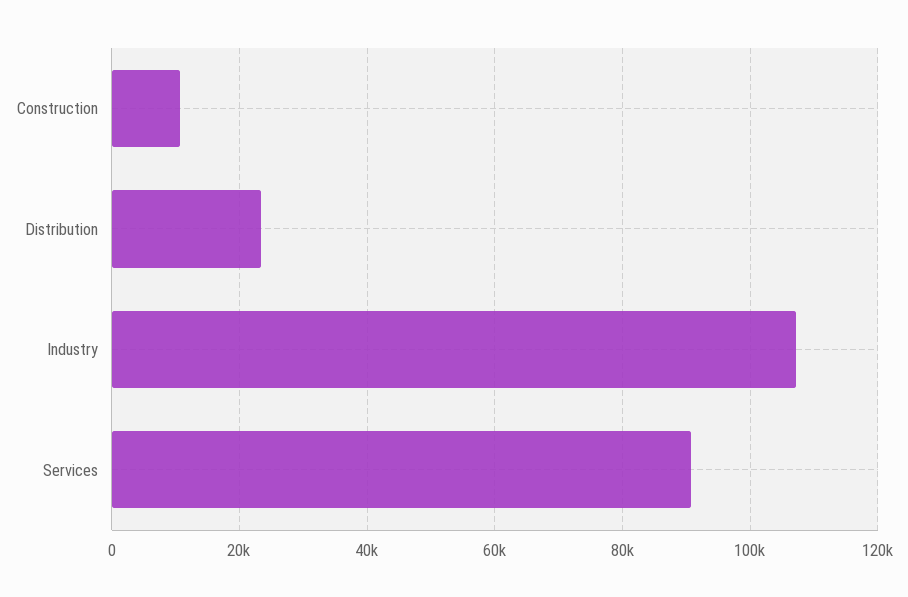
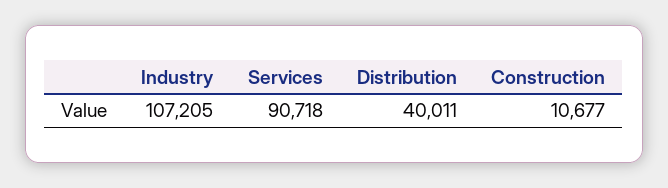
  {
    "Construction": 10677,
-   "Distribution": 24000,
+   "Distribution": 40011,
    "Industry": 107205,
    "Services": 90718
  }

